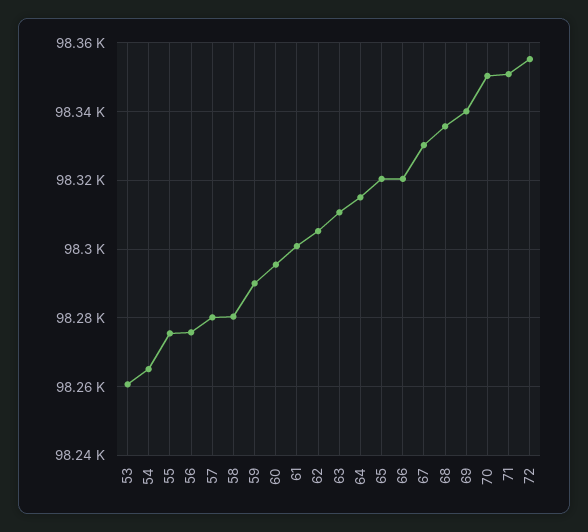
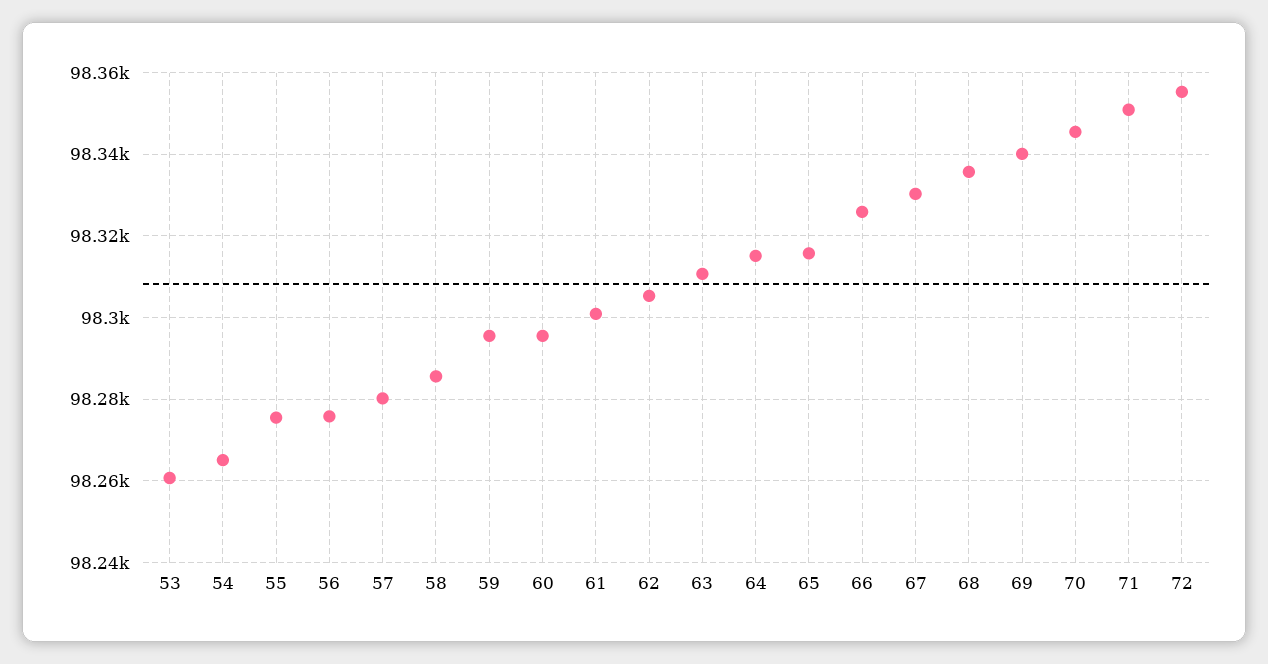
  {
    "53": 98260,
    "54": 98266,
    "55": 98276,
    "56": 98276,
    "57": 98280,
-   "58": 98280,
+   "58": 98286,
-   "59": 98290,
+   "59": 98296,
    "60": 98296,
    "61": 98300,
    "62": 98306,
    "63": 98310,
    "64": 98316,
-   "65": 98320,
+   "65": 98316,
-   "66": 98320,
+   "66": 98326,
    "67": 98330,
    "68": 98336,
    "69": 98340,
-   "70": 98350,
+   "70": 98346,
    "71": 98350,
    "72": 98356
  }

